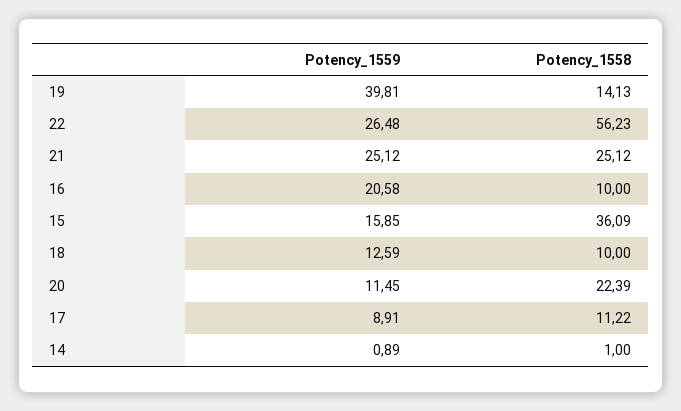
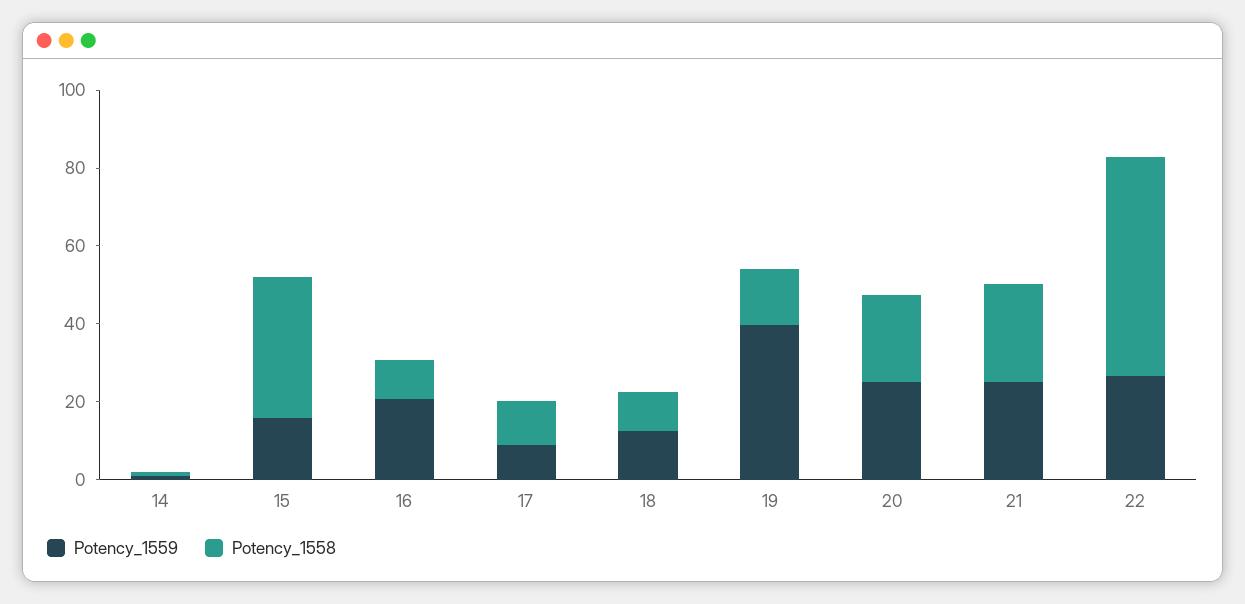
  {
    "Potency_1559": {
      "19": 39.81,
      "22": 26.48,
      "21": 25.12,
      "16": 20.58,
      "15": 15.85,
      "18": 12.59,
-     "20": 11.45,
+     "20": 25,
      "17": 8.91,
      "14": 0.89
    },
    "Potency_1558": {
      "19": 14.13,
      "22": 56.23,
      "21": 25.12,
      "16": 10,
      "15": 36.09,
      "18": 10,
      "20": 22.39,
      "17": 11.22,
      "14": 1
    }
  }

